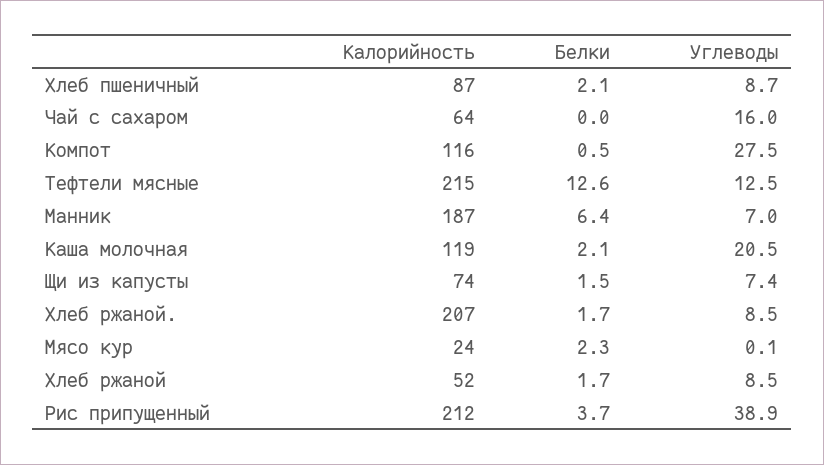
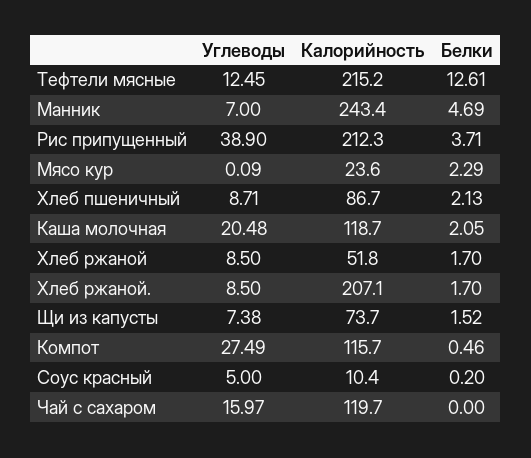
  {
    "Калорийность": {
      "Хлеб пшеничный": 86.7,
-     "Чай с сахаром": 64,
+     "Чай с сахаром": 119.7,
      "Компот": 115.7,
      "Тефтели мясные": 215.2,
-     "Манник": 187,
+     "Манник": 243.4,
      "Каша молочная": 118.7,
      "Щи из капусты": 73.7,
      "Хлеб ржаной.": 207.1,
      "Мясо кур": 23.6,
      "Хлеб ржаной": 51.8,
-     "Рис припущенный": 212.3
+     "Рис припущенный": 212.3,
+     "Соус красный": 10.4
    },
    "Белки": {
      "Хлеб пшеничный": 2.13,
      "Чай с сахаром": 0,
      "Компот": 0.46,
      "Тефтели мясные": 12.61,
-     "Манник": 6.4,
+     "Манник": 4.69,
      "Каша молочная": 2.05,
      "Щи из капусты": 1.52,
      "Хлеб ржаной.": 1.7,
      "Мясо кур": 2.29,
      "Хлеб ржаной": 1.7,
-     "Рис припущенный": 3.71
+     "Рис припущенный": 3.71,
+     "Соус красный": 0.2
    },
    "Углеводы": {
      "Хлеб пшеничный": 8.71,
      "Чай с сахаром": 15.97,
      "Компот": 27.49,
      "Тефтели мясные": 12.45,
      "Манник": 7,
      "Каша молочная": 20.48,
      "Щи из капусты": 7.38,
      "Хлеб ржаной.": 8.5,
      "Мясо кур": 0.09,
      "Хлеб ржаной": 8.5,
-     "Рис припущенный": 38.9
+     "Рис припущенный": 38.9,
+     "Соус красный": 5
    }
  }

